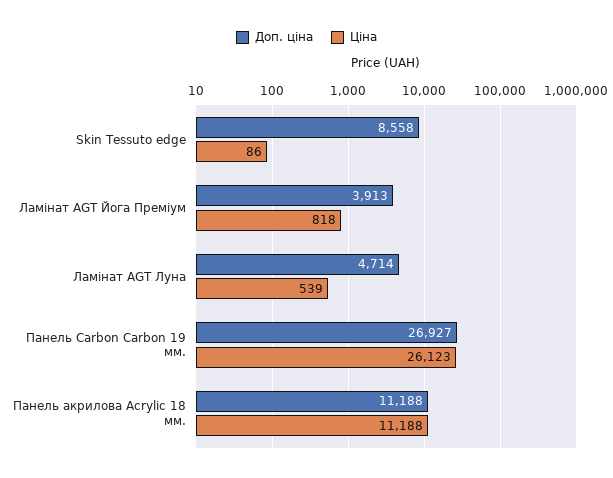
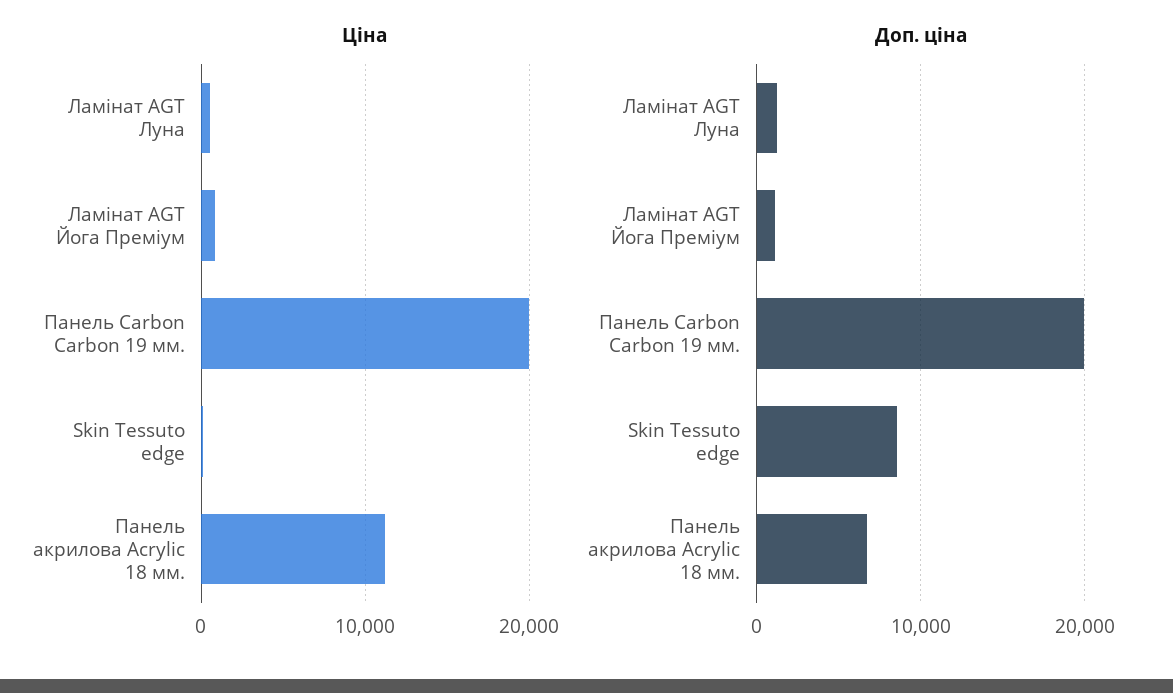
  {
    "Доп. ціна": {
      "Skin Tessuto edge": 8558,
-     "Ламінат AGT Йога Преміум": 3913,
+     "Ламінат AGT Йога Преміум": 1000,
-     "Ламінат AGT Луна": 4714,
+     "Ламінат AGT Луна": 1000,
-     "Панель Carbon Carbon 19 мм.": 26927,
+     "Панель Carbon Carbon 19 мм.": 20000,
-     "Панель акрилова Acrylic 18 мм.": 11188
+     "Панель акрилова Acrylic 18 мм.": 7000
    },
    "Ціна": {
      "Skin Tessuto edge": 86,
      "Ламінат AGT Йога Преміум": 818,
      "Ламінат AGT Луна": 539,
-     "Панель Carbon Carbon 19 мм.": 26123,
+     "Панель Carbon Carbon 19 мм.": 20000,
      "Панель акрилова Acrylic 18 мм.": 11188
    }
  }

